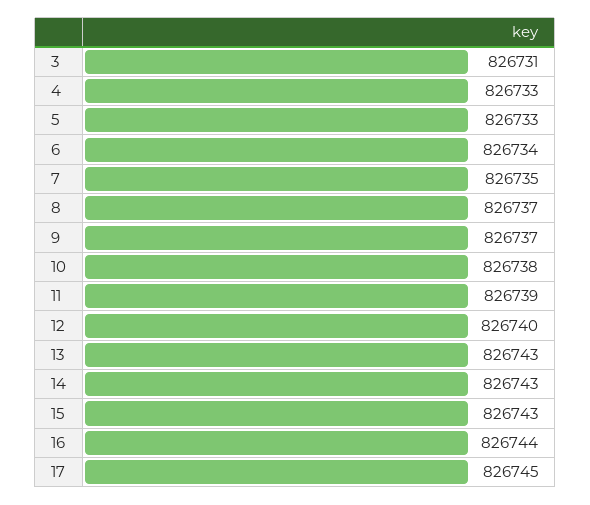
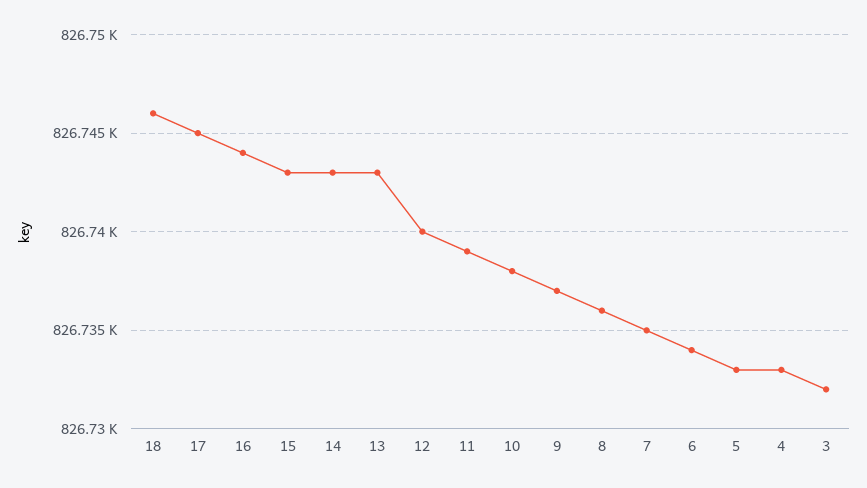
  {
-   "3": 826731,
+   "3": 826732,
    "4": 826733,
    "5": 826733,
    "6": 826734,
    "7": 826735,
-   "8": 826737,
+   "8": 826736,
    "9": 826737,
    "10": 826738,
    "11": 826739,
    "12": 826740,
    "13": 826743,
    "14": 826743,
    "15": 826743,
    "16": 826744,
-   "17": 826745
+   "17": 826745,
+   "18": 826746
  }

